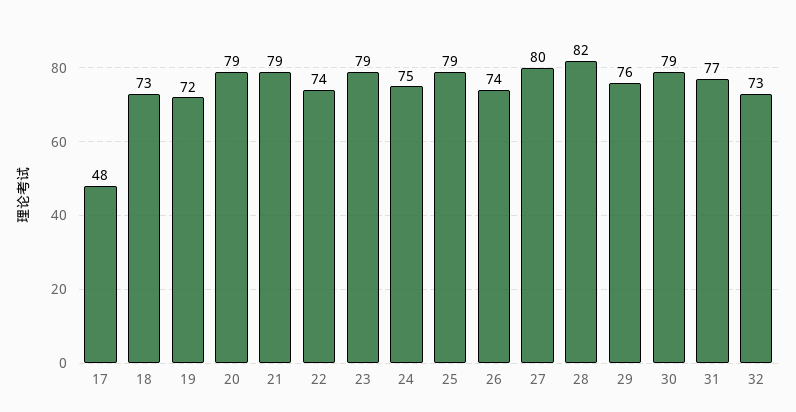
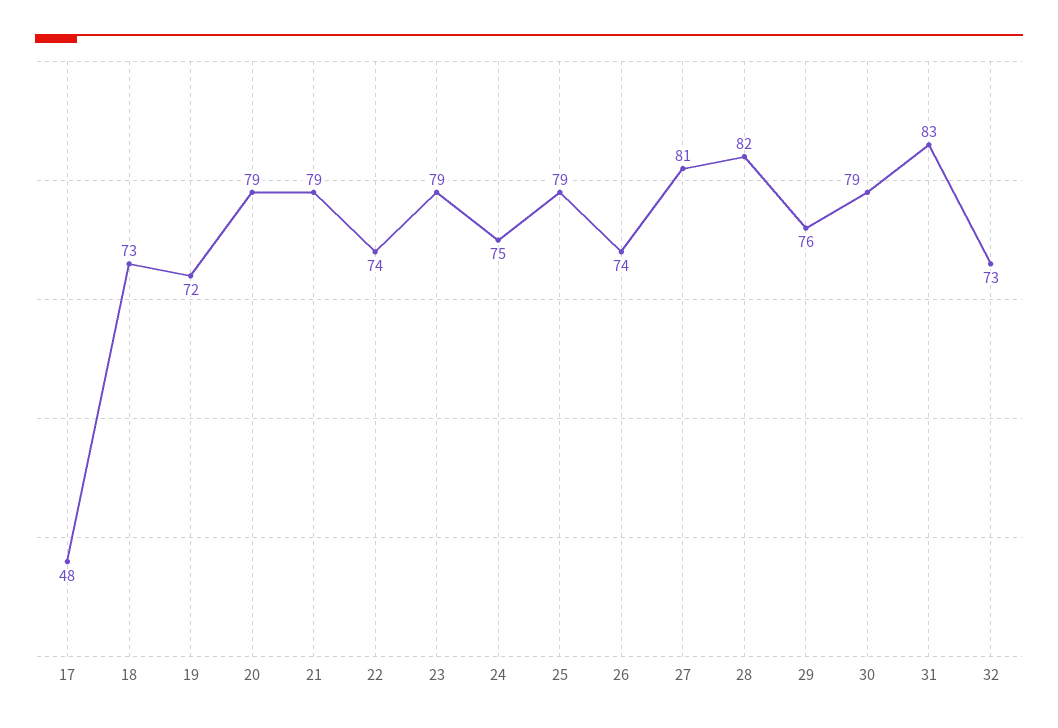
  {
    "17": 48,
    "18": 73,
    "19": 72,
    "20": 79,
    "21": 79,
    "22": 74,
    "23": 79,
    "24": 75,
    "25": 79,
    "26": 74,
-   "27": 80,
+   "27": 81,
    "28": 82,
    "29": 76,
    "30": 79,
-   "31": 77,
+   "31": 83,
    "32": 73
  }

